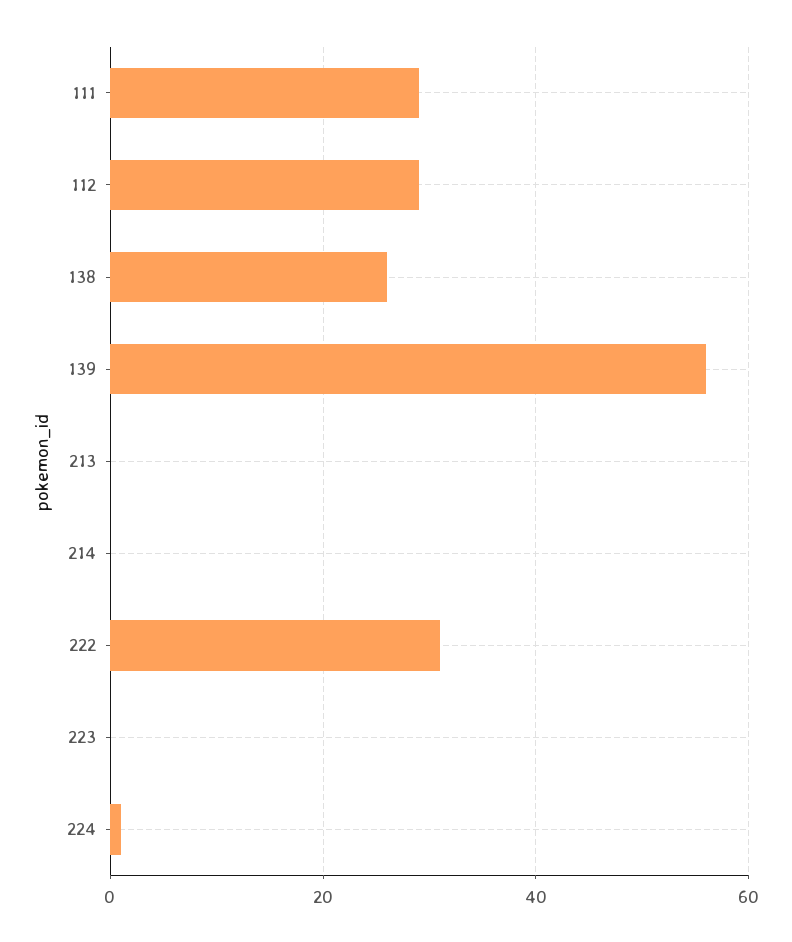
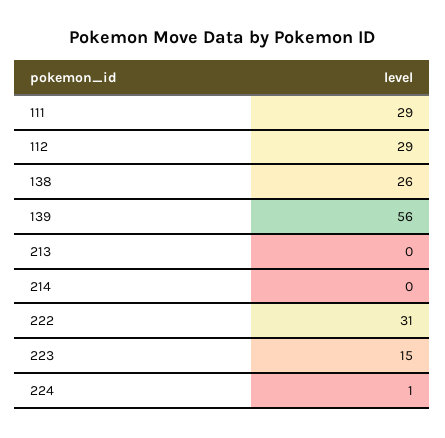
  {
    "111": 29,
    "112": 29,
    "138": 26,
    "139": 56,
    "213": 0,
    "214": 0,
    "222": 31,
-   "223": 0,
+   "223": 15,
    "224": 1
  }

